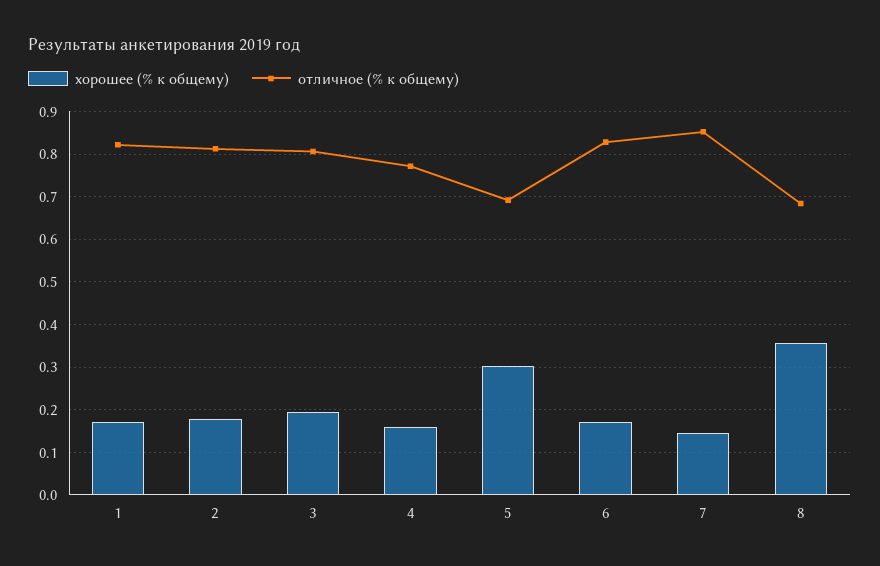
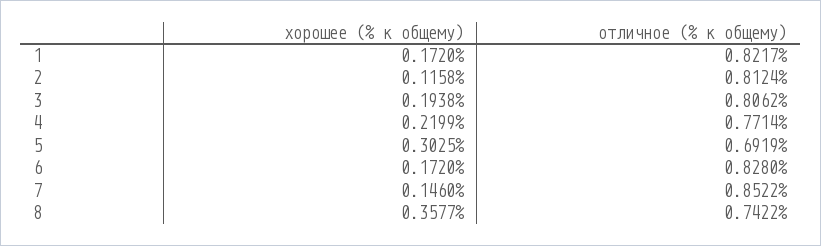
  {
    "хорошее (% к общему)": {
      "1": 0.172,
-     "2": 0.18,
+     "2": 0.1158,
      "3": 0.1938,
-     "4": 0.16,
+     "4": 0.2199,
      "5": 0.3025,
      "6": 0.172,
      "7": 0.146,
      "8": 0.3577
    },
    "отличное (% к общему)": {
      "1": 0.8217,
      "2": 0.8124,
      "3": 0.8062,
      "4": 0.7714,
      "5": 0.6919,
      "6": 0.828,
      "7": 0.8522,
-     "8": 0.68
+     "8": 0.7422
    }
  }

